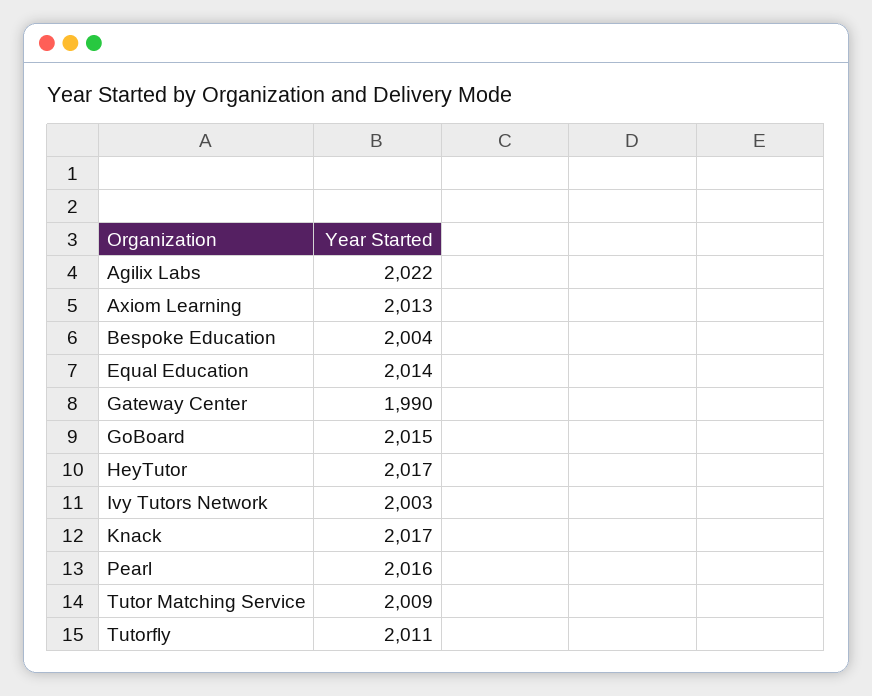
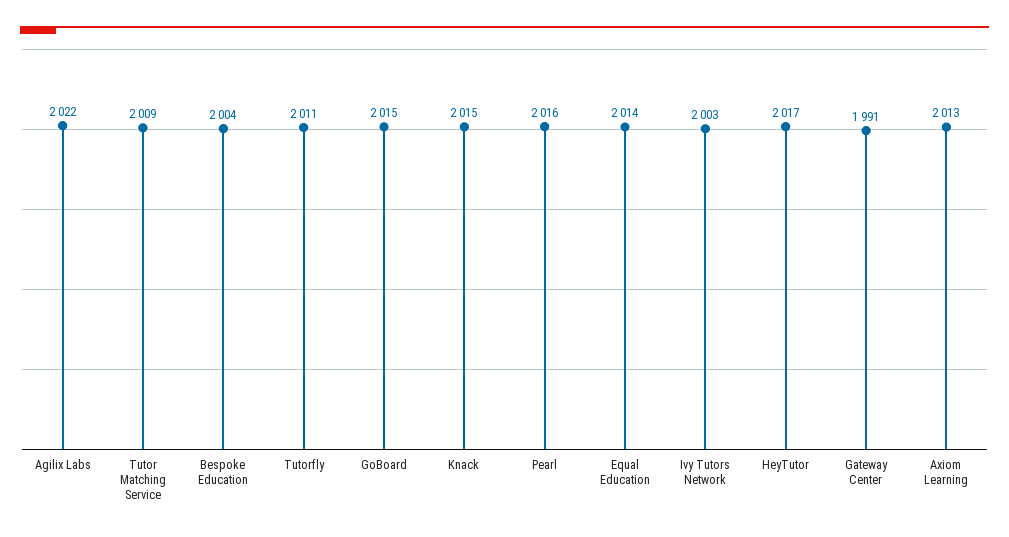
  {
    "Agilix Labs": 2022,
    "Axiom Learning": 2013,
    "Bespoke Education": 2004,
    "Equal Education": 2014,
-   "Gateway Center": 1990,
+   "Gateway Center": 1991,
    "GoBoard": 2015,
    "HeyTutor": 2017,
    "Ivy Tutors Network": 2003,
-   "Knack": 2017,
+   "Knack": 2015,
    "Pearl": 2016,
    "Tutor Matching Service": 2009,
    "Tutorfly": 2011
  }

